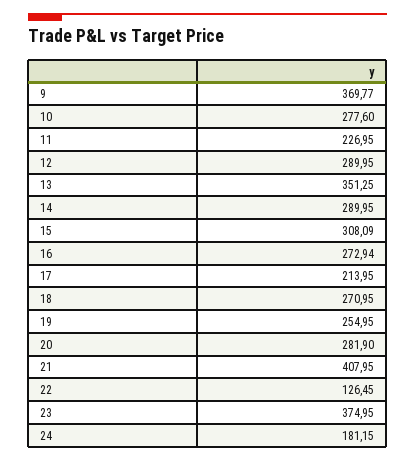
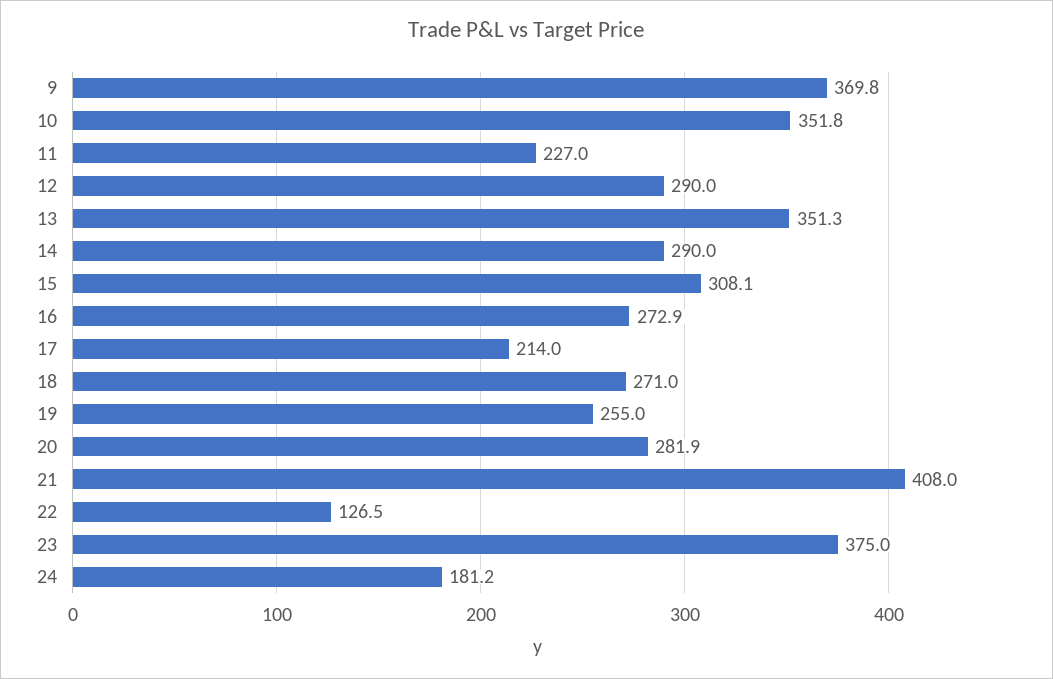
  {
    "9": 369.77,
-   "10": 277.6,
+   "10": 351.8,
    "11": 226.95,
    "12": 289.95,
    "13": 351.25,
    "14": 289.95,
    "15": 308.09,
    "16": 272.94,
    "17": 213.95,
    "18": 270.95,
    "19": 254.95,
    "20": 281.9,
    "21": 407.95,
    "22": 126.45,
    "23": 374.95,
    "24": 181.15
  }

